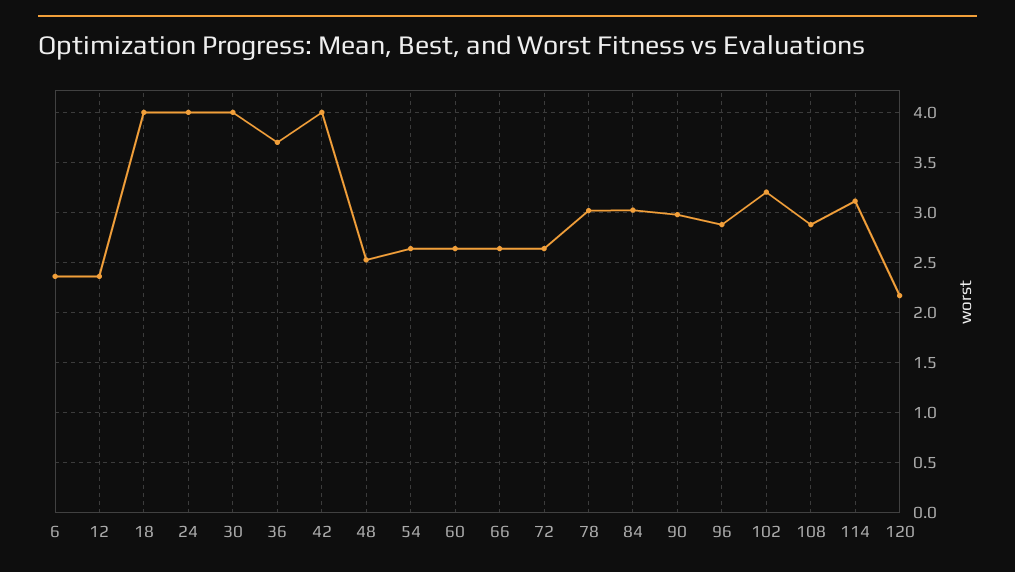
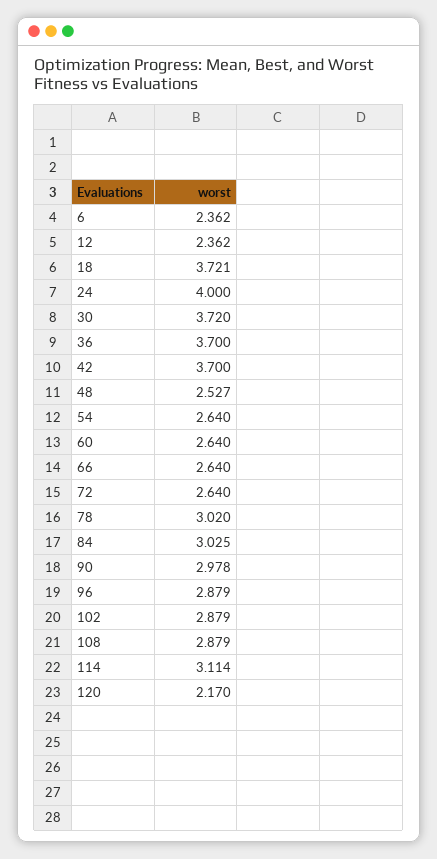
  {
    "6": 2.362,
    "12": 2.362,
-   "18": 4,
+   "18": 3.721,
    "24": 4,
-   "30": 4,
+   "30": 3.72,
    "36": 3.7,
-   "42": 4,
+   "42": 3.7,
    "48": 2.527,
    "54": 2.64,
    "60": 2.64,
    "66": 2.64,
    "72": 2.64,
    "78": 3.02,
    "84": 3.025,
    "90": 2.978,
    "96": 2.879,
-   "102": 3.2,
+   "102": 2.879,
    "108": 2.879,
    "114": 3.114,
    "120": 2.17
  }

